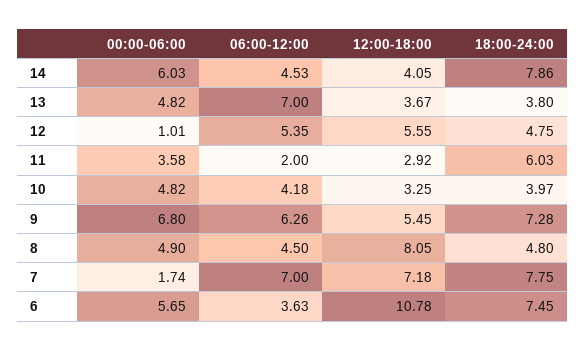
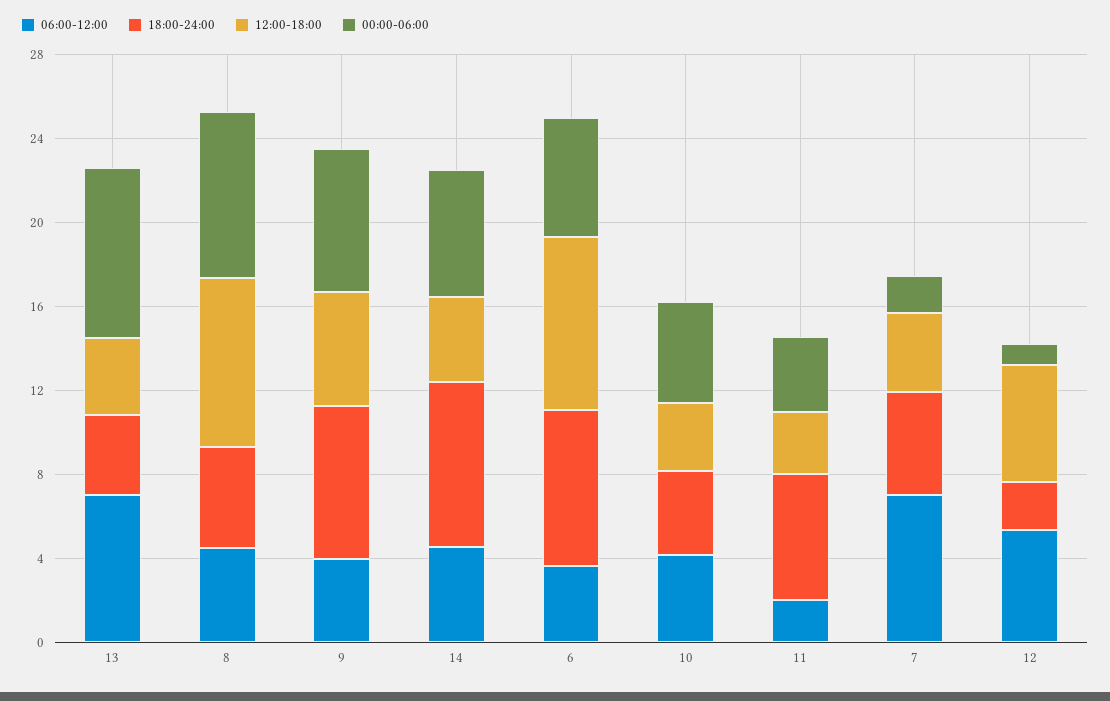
  {
    "00:00-06:00": {
      "14": 6.03,
-     "13": 4.82,
+     "13": 8,
      "12": 1.01,
      "11": 3.58,
      "10": 4.82,
      "9": 6.8,
-     "8": 4.9,
+     "8": 8,
      "7": 1.74,
      "6": 5.65
    },
    "06:00-12:00": {
      "14": 4.53,
      "13": 7,
      "12": 5.35,
      "11": 2,
      "10": 4.18,
-     "9": 6.26,
+     "9": 4,
      "8": 4.5,
      "7": 7,
      "6": 3.63
    },
    "12:00-18:00": {
      "14": 4.05,
      "13": 3.67,
      "12": 5.55,
      "11": 2.92,
      "10": 3.25,
      "9": 5.45,
      "8": 8.05,
-     "7": 7.18,
+     "7": 4,
-     "6": 10.78
+     "6": 8
    },
    "18:00-24:00": {
      "14": 7.86,
      "13": 3.8,
-     "12": 4.75,
+     "12": 2,
      "11": 6.03,
      "10": 3.97,
      "9": 7.28,
      "8": 4.8,
-     "7": 7.75,
+     "7": 5,
      "6": 7.45
    }
  }

